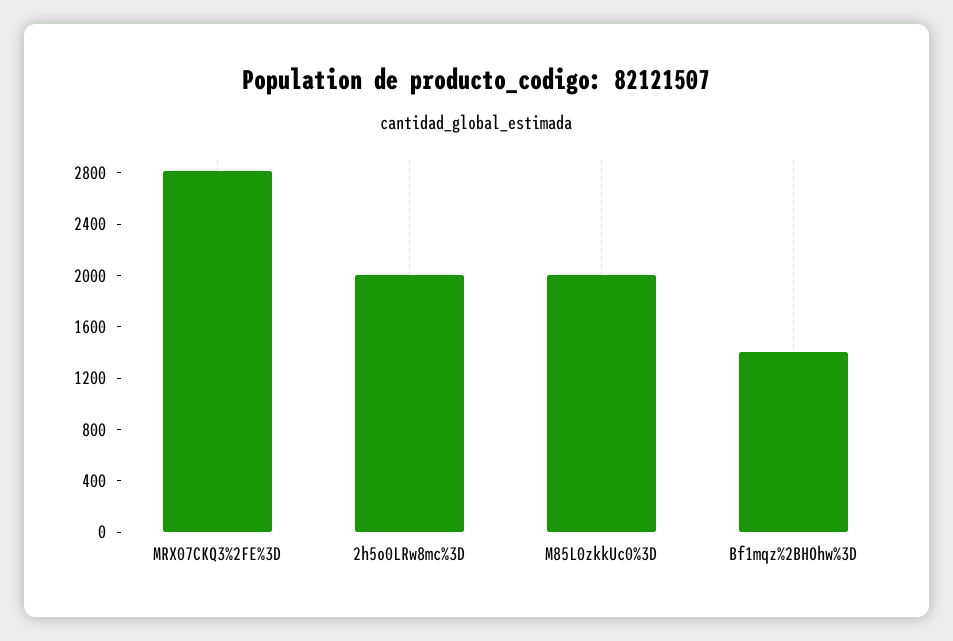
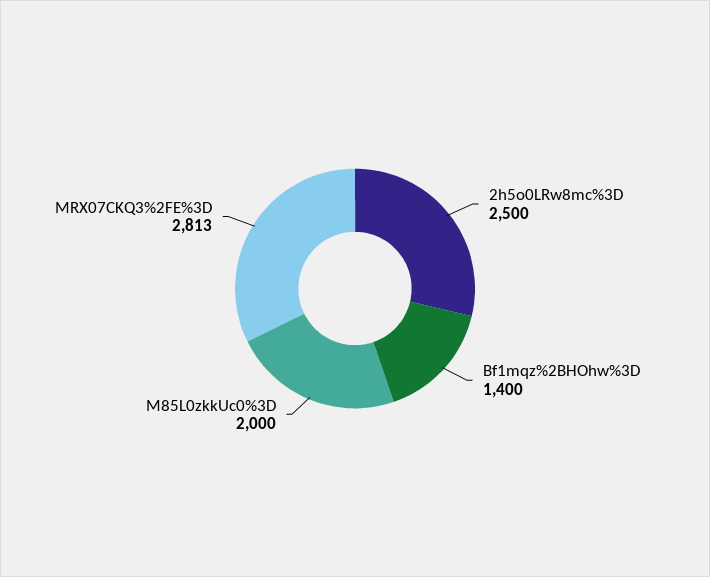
  {
    "MRX07CKQ3%2FE%3D": 2813,
-   "2h5o0LRw8mc%3D": 2000,
+   "2h5o0LRw8mc%3D": 2500,
    "M85L0zkkUc0%3D": 2000,
    "Bf1mqz%2BHOhw%3D": 1400
  }

